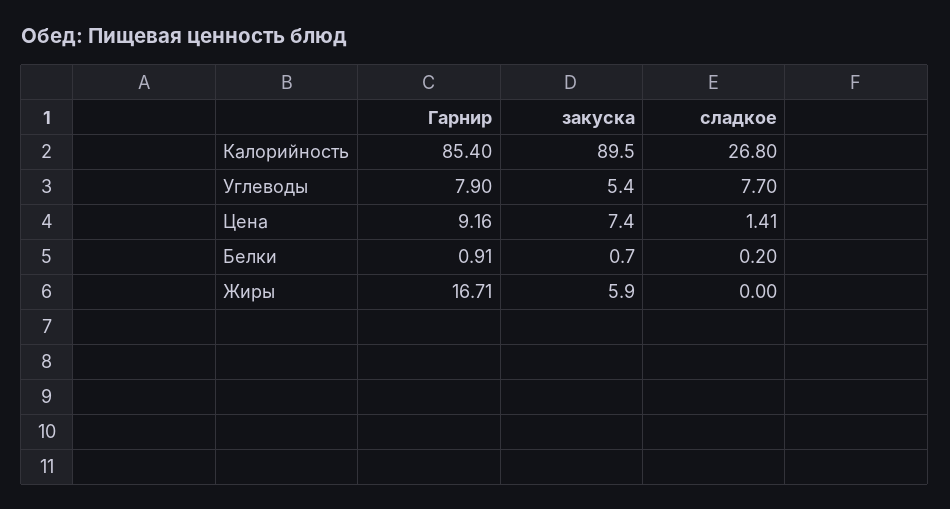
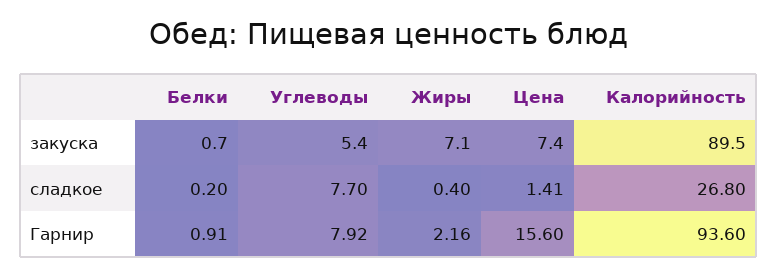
  {
    "Гарнир": {
-     "Калорийность": 85.4,
+     "Калорийность": 93.6,
-     "Углеводы": 7.9,
+     "Углеводы": 7.92,
-     "Цена": 9.16,
+     "Цена": 15.6,
      "Белки": 0.91,
-     "Жиры": 16.71
+     "Жиры": 2.16
    },
    "закуска": {
      "Калорийность": 89.5,
      "Углеводы": 5.4,
      "Цена": 7.4,
      "Белки": 0.7,
-     "Жиры": 5.9
+     "Жиры": 7.1
    },
    "сладкое": {
      "Калорийность": 26.8,
      "Углеводы": 7.7,
      "Цена": 1.41,
      "Белки": 0.2,
-     "Жиры": 0
+     "Жиры": 0.4
    }
  }

